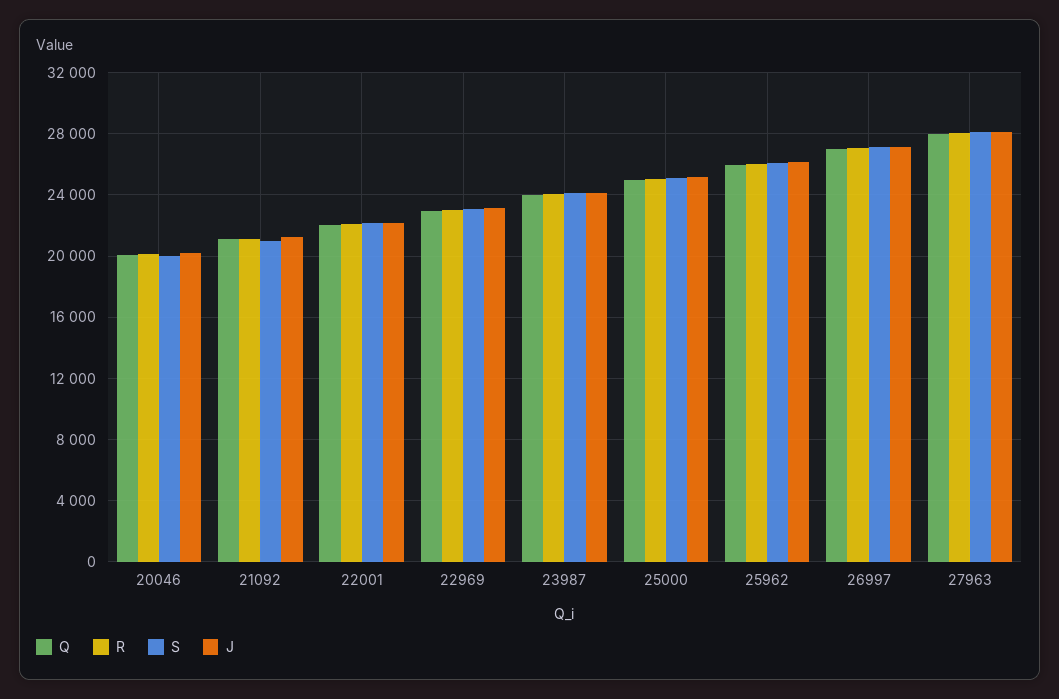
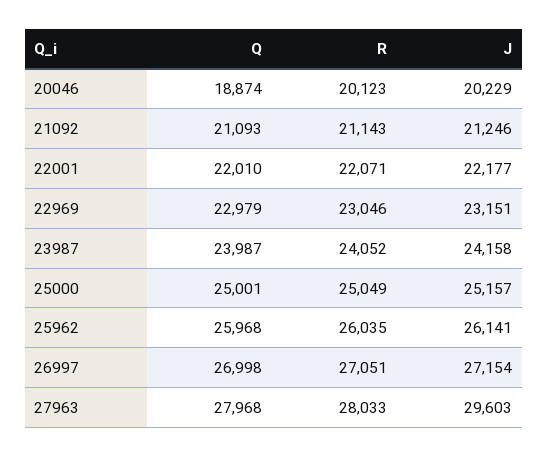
  {
    "Q": {
-     "20046": 20000,
+     "20046": 18874,
      "21092": 21093,
      "22001": 22010,
      "22969": 22979,
      "23987": 23987,
      "25000": 25001,
      "25962": 25968,
      "26997": 26998,
      "27963": 27968
    },
    "R": {
      "20046": 20123,
      "21092": 21143,
      "22001": 22071,
      "22969": 23046,
      "23987": 24052,
      "25000": 25049,
      "25962": 26035,
      "26997": 27051,
      "27963": 28033
    },
-   "S": {
-     "20046": 20000,
-     "21092": 21000,
-     "22001": 22000,
-     "22969": 23000,
-     "23987": 24000,
-     "25000": 25000,
-     "25962": 26000,
-     "26997": 27000,
-     "27963": 28000
-   },
    "J": {
      "20046": 20229,
      "21092": 21246,
      "22001": 22177,
      "22969": 23151,
      "23987": 24158,
      "25000": 25157,
      "25962": 26141,
      "26997": 27154,
-     "27963": 28000
+     "27963": 29603
    }
  }

